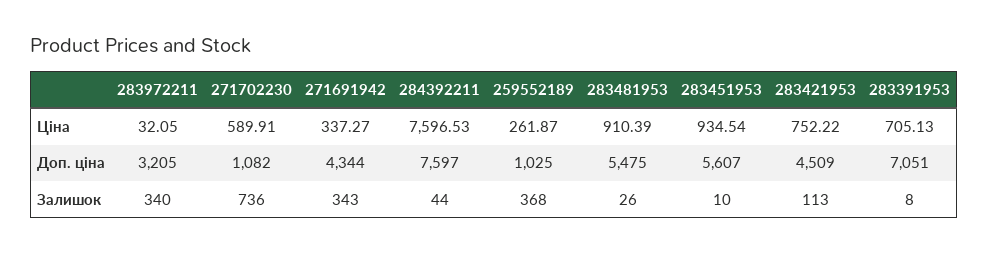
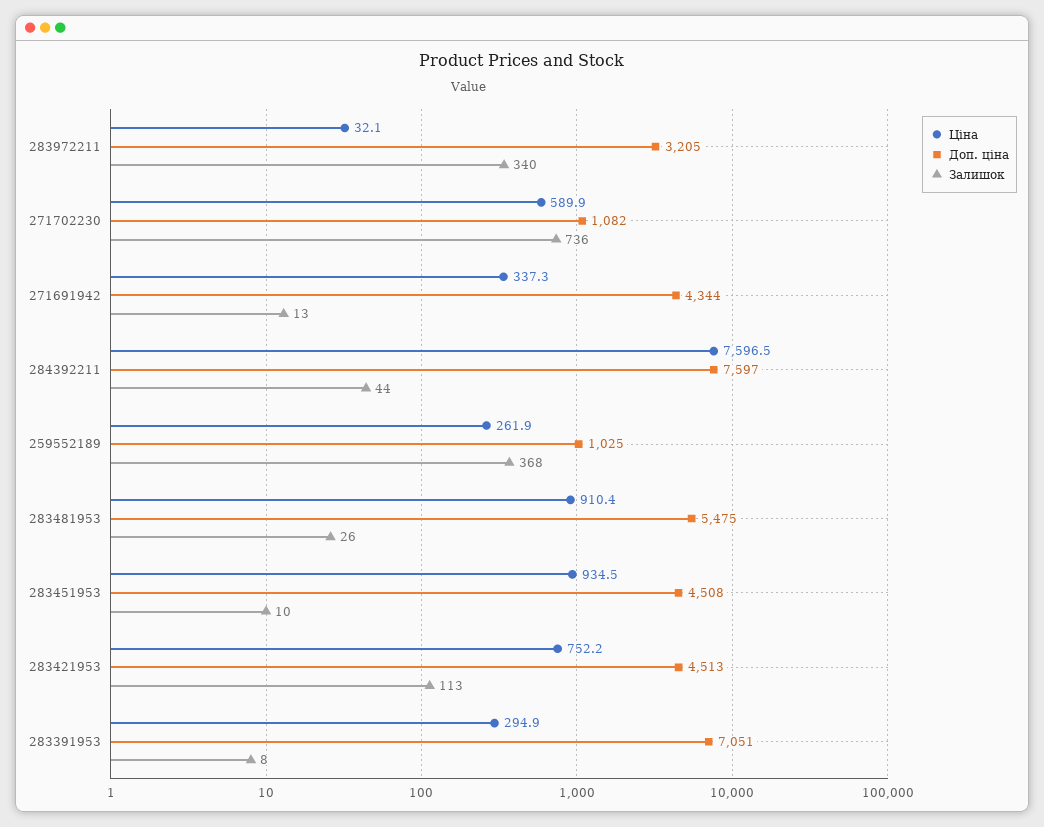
  {
    "Ціна": {
      "283972211": 32.05,
      "271702230": 589.91,
      "271691942": 337.27,
      "284392211": 7596.53,
      "259552189": 261.87,
      "283481953": 910.39,
      "283451953": 934.54,
      "283421953": 752.22,
-     "283391953": 705.13
+     "283391953": 294.9
    },
    "Доп. ціна": {
      "283972211": 3205,
      "271702230": 1082,
      "271691942": 4344,
      "284392211": 7597,
      "259552189": 1025,
      "283481953": 5475,
-     "283451953": 5607,
+     "283451953": 4508,
-     "283421953": 4509,
+     "283421953": 4513,
      "283391953": 7051
    },
    "Залишок": {
      "283972211": 340,
      "271702230": 736,
-     "271691942": 343,
+     "271691942": 13,
      "284392211": 44,
      "259552189": 368,
      "283481953": 26,
      "283451953": 10,
      "283421953": 113,
      "283391953": 8
    }
  }

